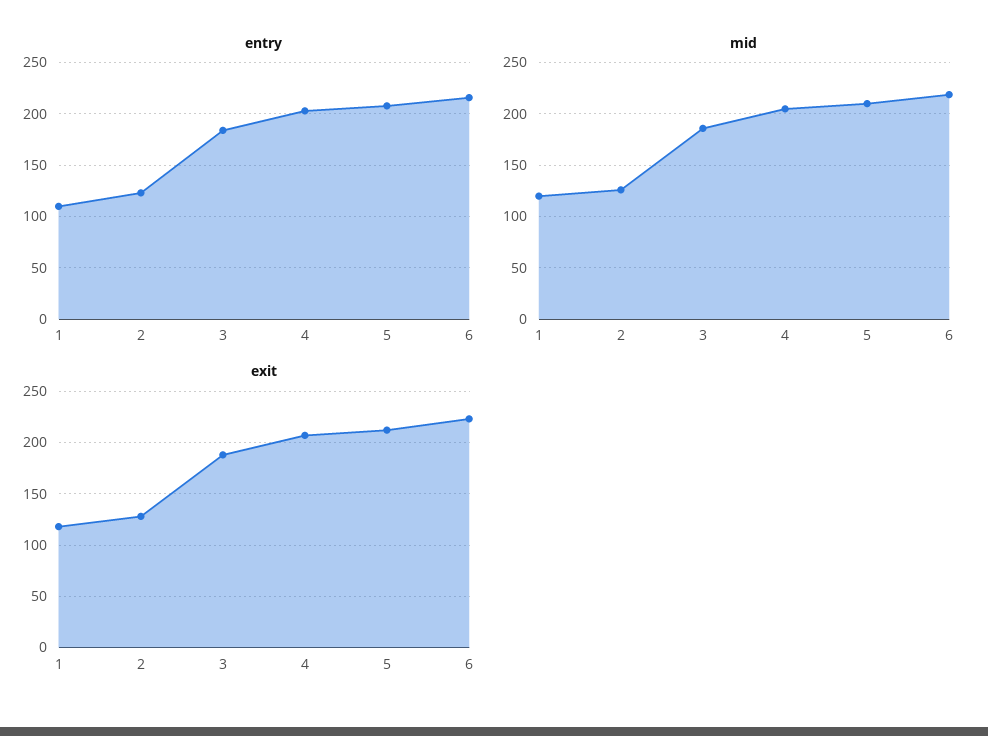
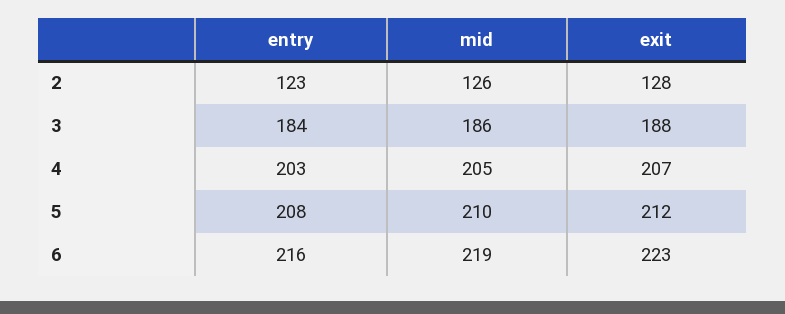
  {
    "entry": {
-     "1": 110,
      "2": 123,
      "3": 184,
      "4": 203,
      "5": 208,
      "6": 216
    },
    "mid": {
-     "1": 120,
      "2": 126,
      "3": 186,
      "4": 205,
      "5": 210,
      "6": 219
    },
    "exit": {
-     "1": 120,
      "2": 128,
      "3": 188,
      "4": 207,
      "5": 212,
      "6": 223
    }
  }

